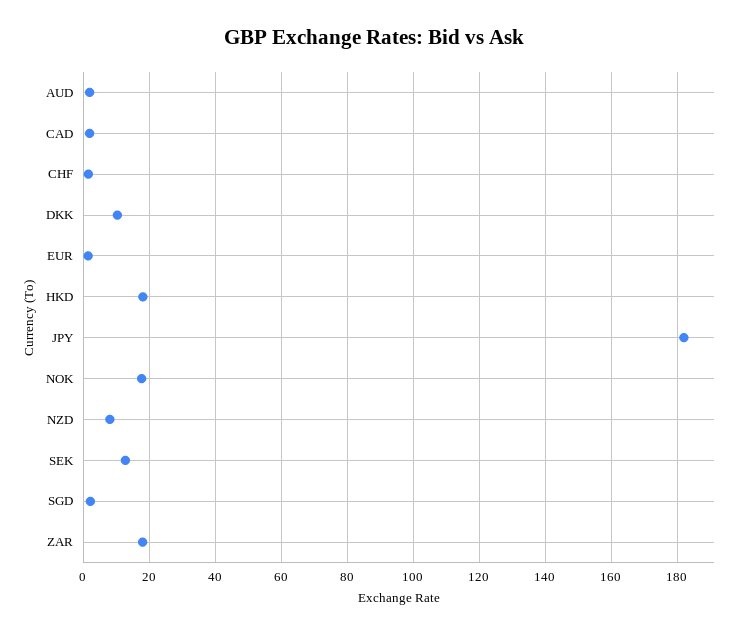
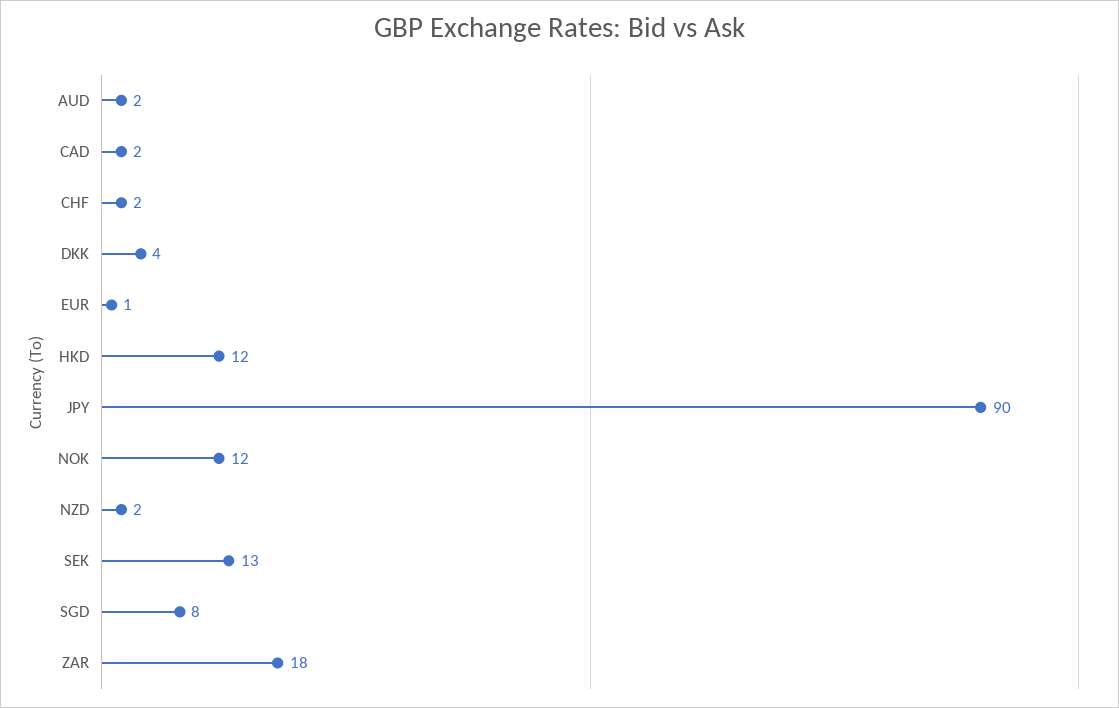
  {
    "AUD": 2,
    "CAD": 2,
    "CHF": 2,
-   "DKK": 10,
+   "DKK": 4,
    "EUR": 1,
-   "HKD": 18,
+   "HKD": 12,
-   "JPY": 182,
+   "JPY": 90,
-   "NOK": 18,
+   "NOK": 12,
-   "NZD": 8,
+   "NZD": 2,
    "SEK": 13,
-   "SGD": 2,
+   "SGD": 8,
    "ZAR": 18
  }

